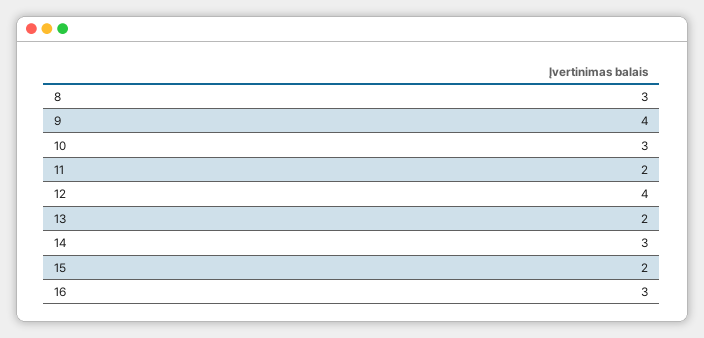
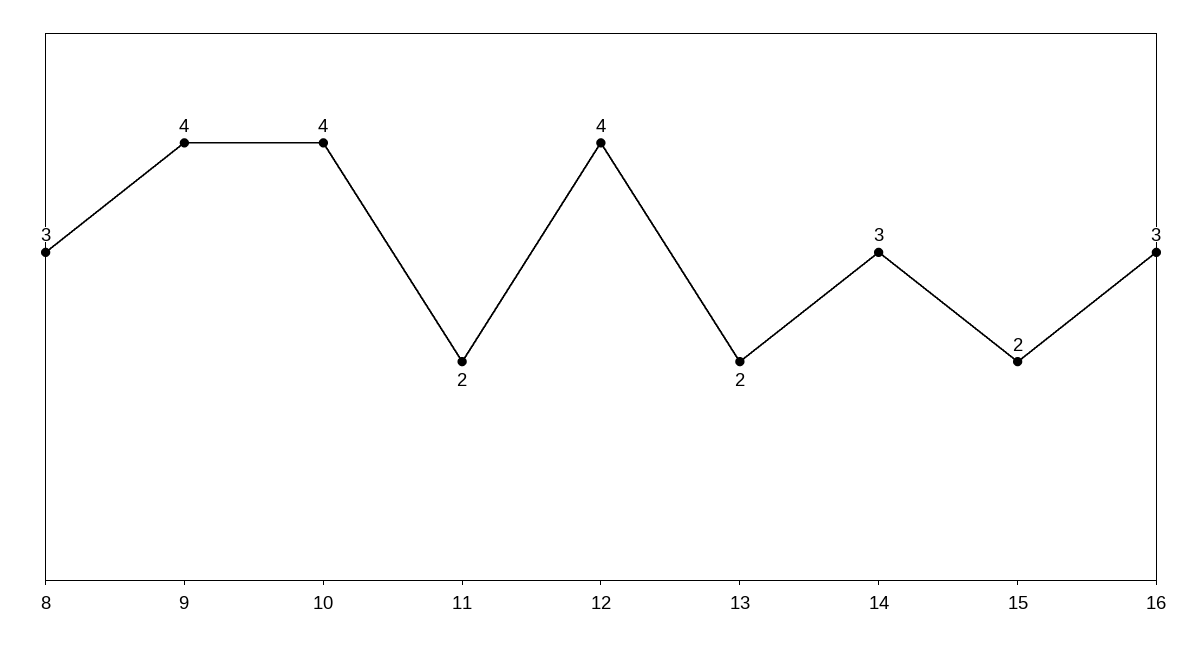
  {
    "8": 3,
    "9": 4,
-   "10": 3,
+   "10": 4,
    "11": 2,
    "12": 4,
    "13": 2,
    "14": 3,
    "15": 2,
    "16": 3
  }

